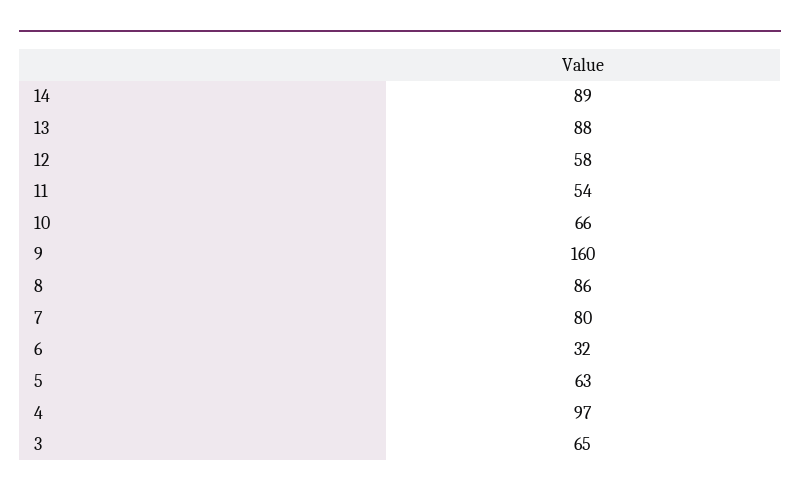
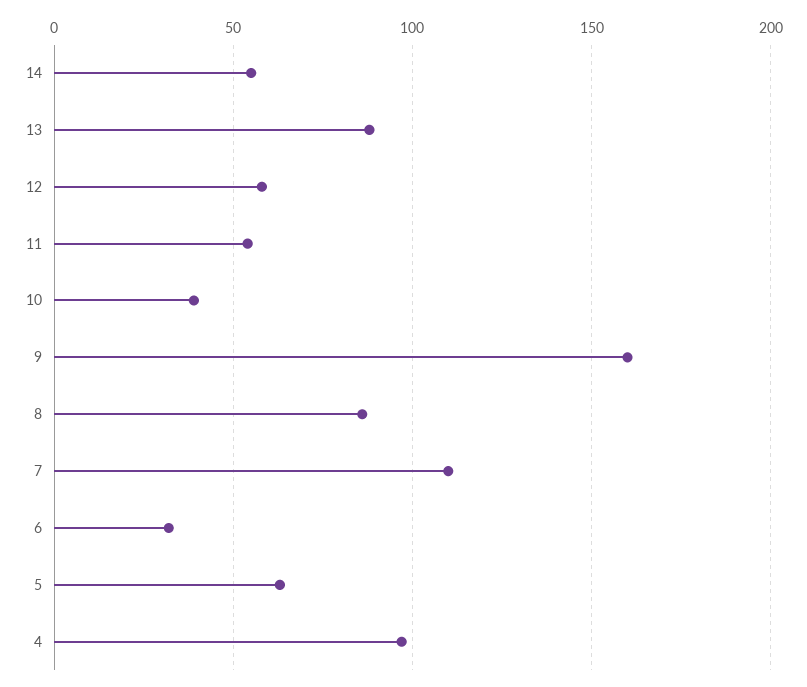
  {
-   "14": 89,
+   "14": 55,
    "13": 88,
    "12": 58,
    "11": 54,
-   "10": 66,
+   "10": 40,
    "9": 160,
    "8": 86,
-   "7": 80,
+   "7": 110,
    "6": 32,
    "5": 63,
-   "4": 97,
+   "4": 97
-   "3": 65
  }

